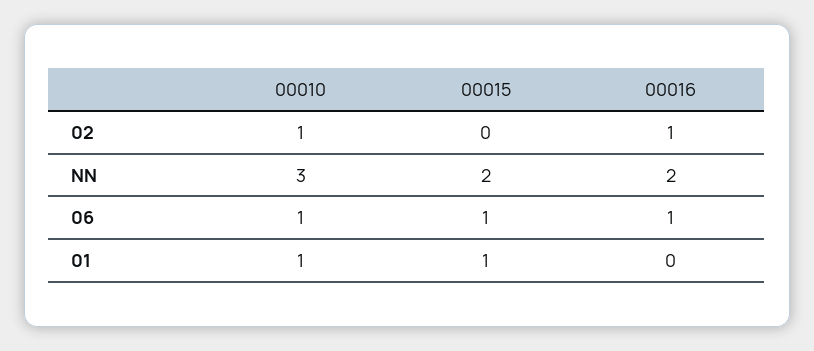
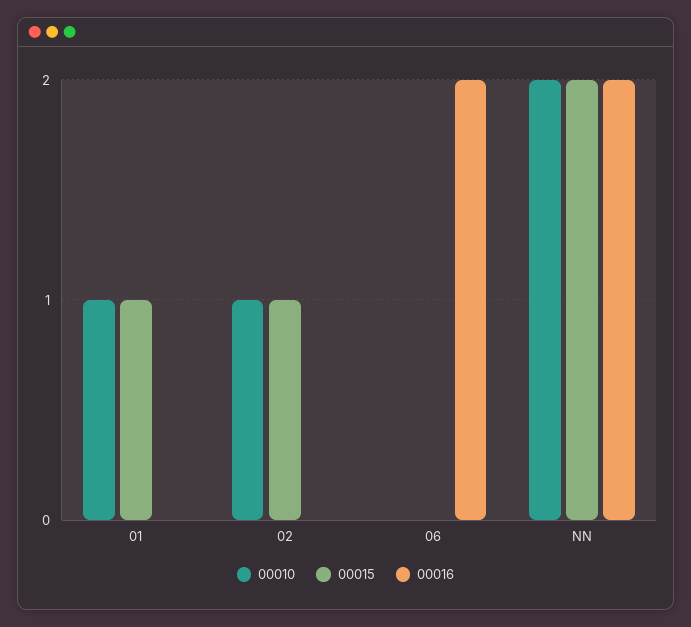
  {
    "00010": {
      "02": 1,
-     "NN": 3,
+     "NN": 2,
-     "06": 1,
+     "06": 0,
      "01": 1
    },
    "00015": {
-     "02": 0,
+     "02": 1,
      "NN": 2,
-     "06": 1,
+     "06": 0,
      "01": 1
    },
    "00016": {
-     "02": 1,
+     "02": 0,
      "NN": 2,
-     "06": 1,
+     "06": 2,
      "01": 0
    }
  }

